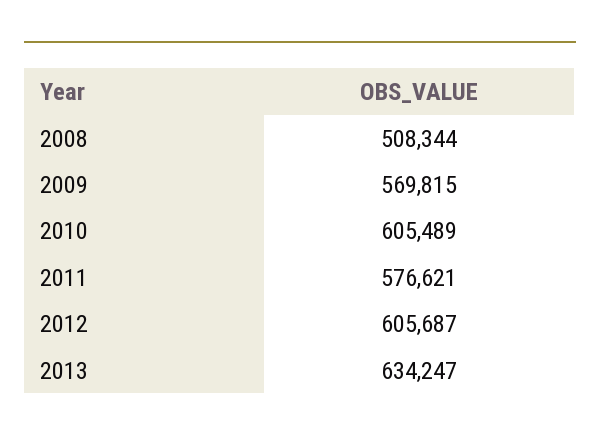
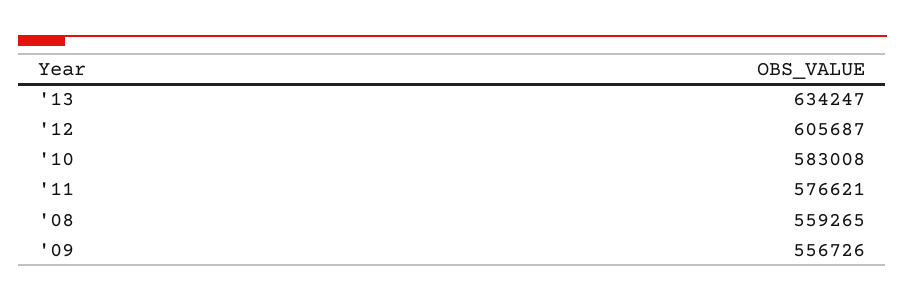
  {
-   "2008": 508344,
+   "2008": 559265,
-   "2009": 569815,
+   "2009": 556726,
-   "2010": 605489,
+   "2010": 583008,
    "2011": 576621,
    "2012": 605687,
    "2013": 634247
  }

